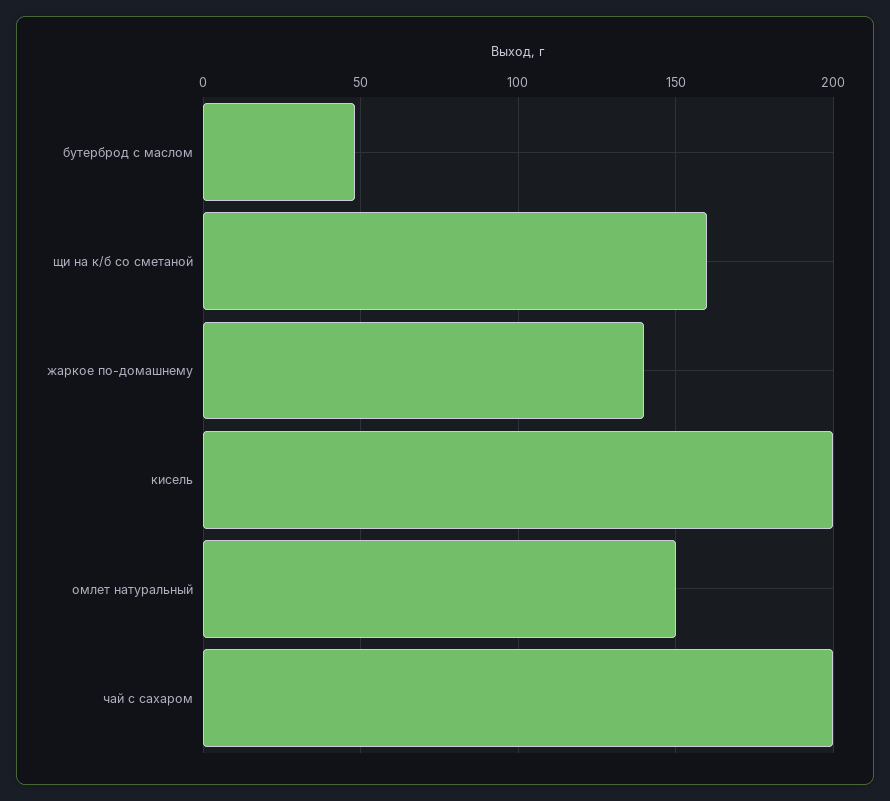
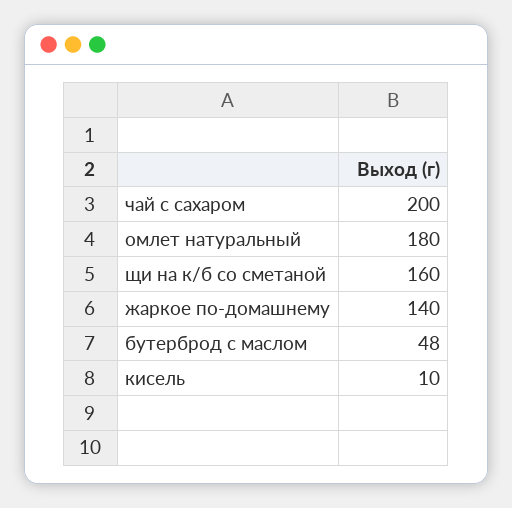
  {
    "бутерброд с маслом": 48,
    "щи на к/б со сметаной": 160,
    "жаркое по-домашнему": 140,
-   "кисель": 200,
+   "кисель": 10,
-   "омлет натуральный": 150,
+   "омлет натуральный": 180,
    "чай с сахаром": 200
  }

